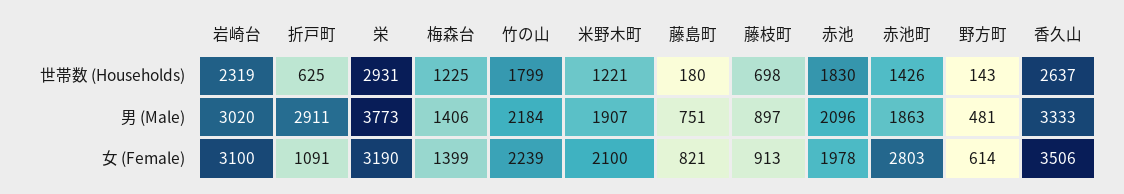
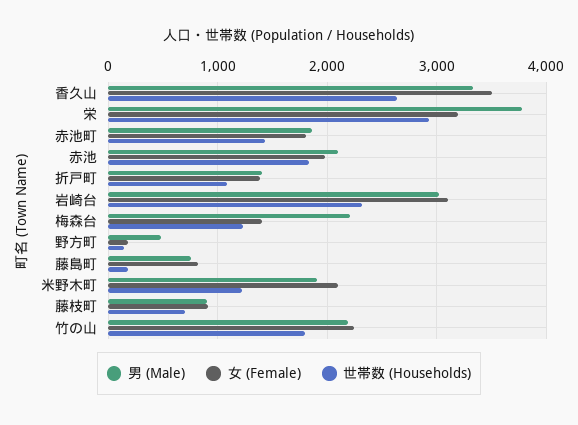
  {
    "世帯数 (Households)": {
      "岩崎台": 2319,
-     "折戸町": 625,
+     "折戸町": 1100,
      "栄": 2931,
      "梅森台": 1225,
      "竹の山": 1799,
      "米野木町": 1221,
      "藤島町": 180,
      "藤枝町": 698,
      "赤池": 1830,
      "赤池町": 1426,
      "野方町": 143,
      "香久山": 2637
    },
    "男 (Male)": {
      "岩崎台": 3020,
-     "折戸町": 2911,
+     "折戸町": 1400,
      "栄": 3773,
-     "梅森台": 1406,
+     "梅森台": 2200,
      "竹の山": 2184,
      "米野木町": 1907,
      "藤島町": 751,
      "藤枝町": 897,
      "赤池": 2096,
      "赤池町": 1863,
      "野方町": 481,
      "香久山": 3333
    },
    "女 (Female)": {
      "岩崎台": 3100,
-     "折戸町": 1091,
+     "折戸町": 1400,
      "栄": 3190,
      "梅森台": 1399,
      "竹の山": 2239,
      "米野木町": 2100,
      "藤島町": 821,
      "藤枝町": 913,
      "赤池": 1978,
-     "赤池町": 2803,
+     "赤池町": 1800,
-     "野方町": 614,
+     "野方町": 200,
      "香久山": 3506
    }
  }

